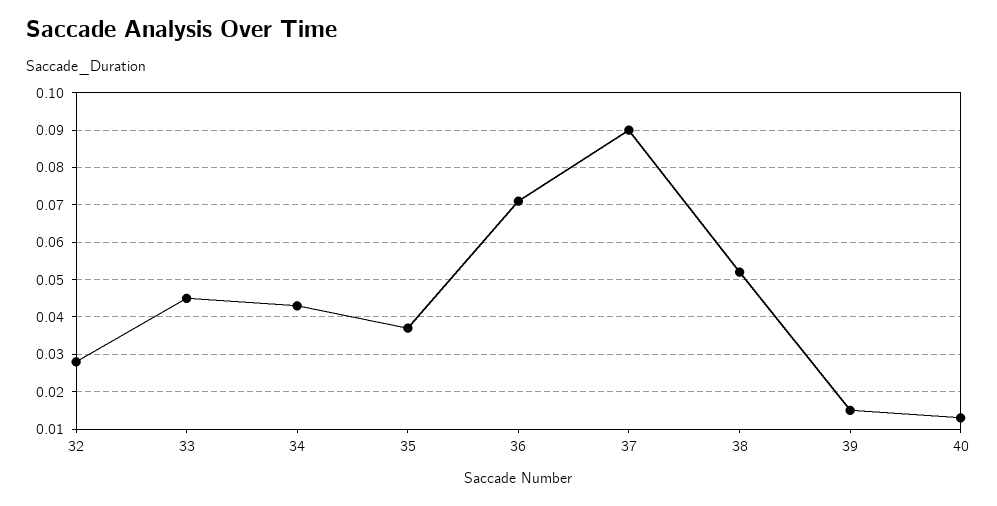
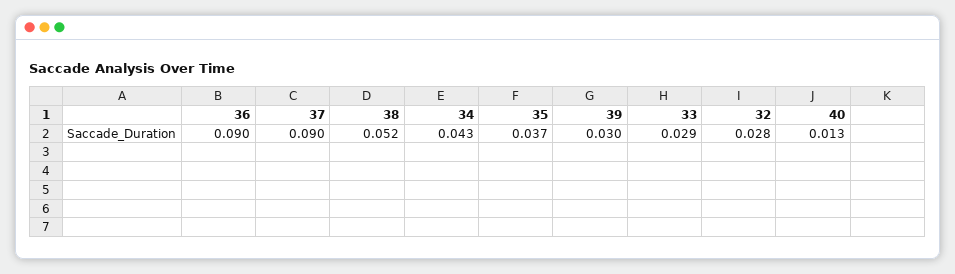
  {
    "32": 0.028,
-   "33": 0.045,
+   "33": 0.029,
    "34": 0.043,
    "35": 0.037,
-   "36": 0.07,
+   "36": 0.09,
    "37": 0.09,
    "38": 0.052,
-   "39": 0.015,
+   "39": 0.03,
    "40": 0.013
  }

